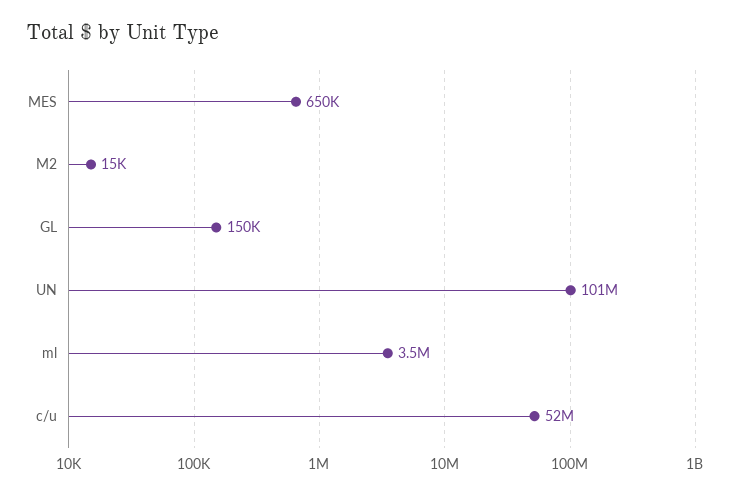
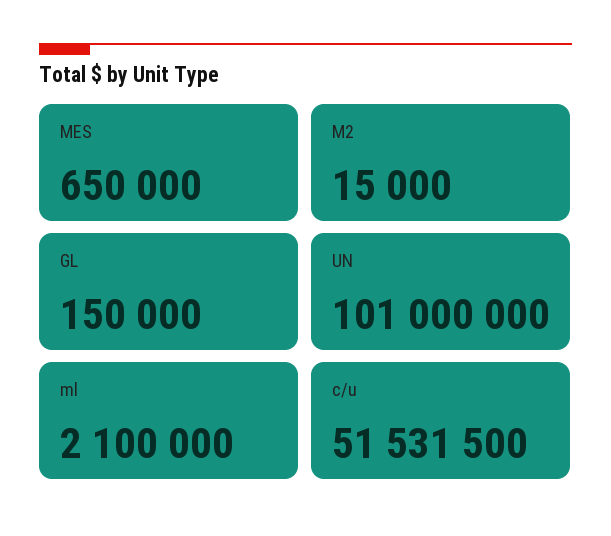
  {
    "MES": 650000,
    "M2": 15000,
    "GL": 150000,
    "UN": 101000000,
-   "ml": 3500000,
+   "ml": 2100000,
    "c/u": 51531500
  }

